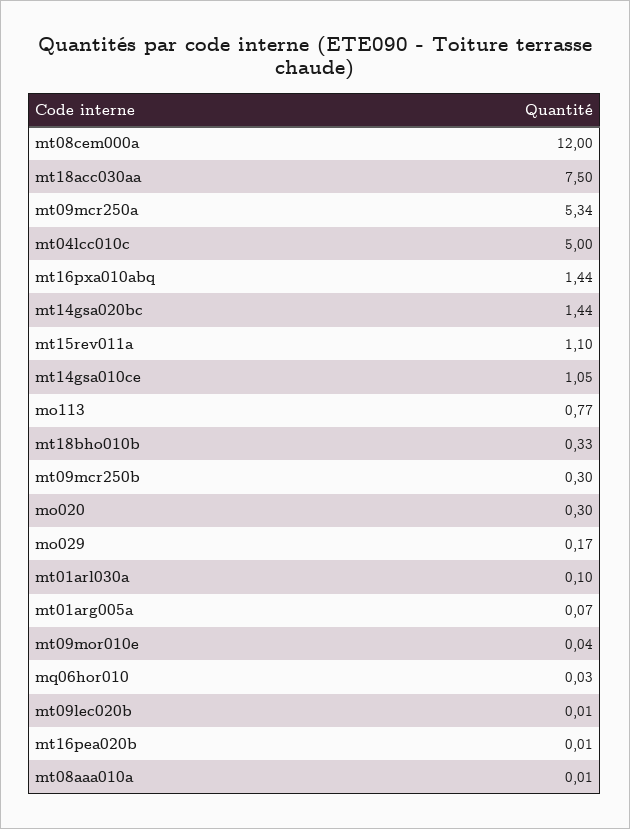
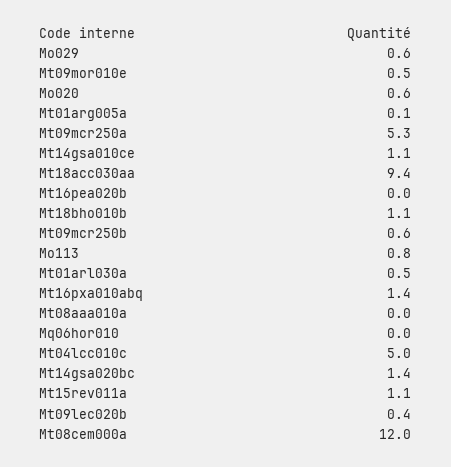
  {
    "mt08cem000a": 12,
-   "mt18acc030aa": 7.5,
+   "mt18acc030aa": 9.4,
    "mt09mcr250a": 5.34,
    "mt04lcc010c": 5,
    "mt16pxa010abq": 1.44,
    "mt14gsa020bc": 1.44,
    "mt15rev011a": 1.1,
    "mt14gsa010ce": 1.05,
    "mo113": 0.77,
-   "mt18bho010b": 0.33,
+   "mt18bho010b": 1.1,
-   "mt09mcr250b": 0.3,
+   "mt09mcr250b": 0.6,
-   "mo020": 0.3,
+   "mo020": 0.6,
-   "mo029": 0.17,
+   "mo029": 0.6,
-   "mt01arl030a": 0.1,
+   "mt01arl030a": 0.5,
    "mt01arg005a": 0.07,
-   "mt09mor010e": 0.04,
+   "mt09mor010e": 0.5,
    "mq06hor010": 0.03,
-   "mt09lec020b": 0.01,
+   "mt09lec020b": 0.4,
    "mt16pea020b": 0.01,
    "mt08aaa010a": 0.01
  }

